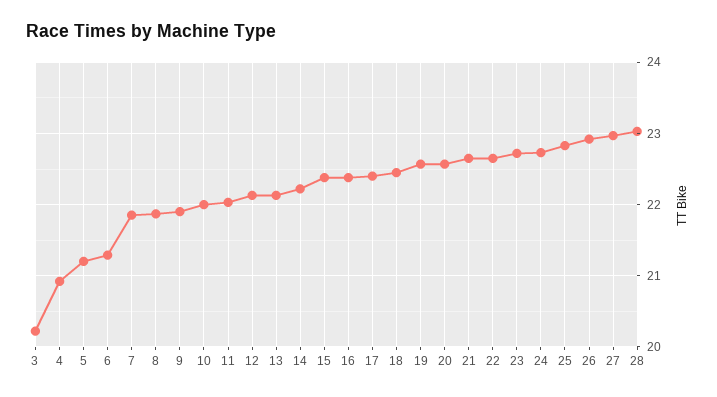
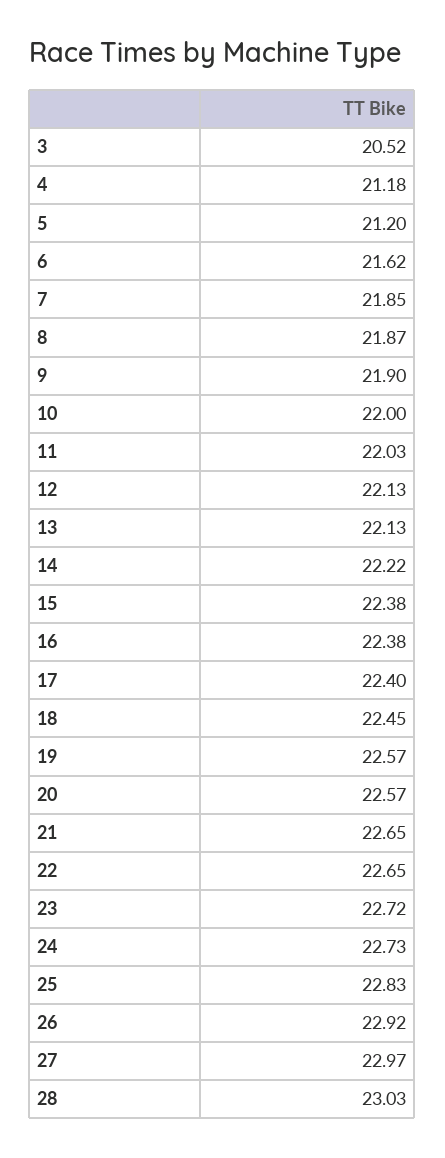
  {
-   "3": 20.2,
+   "3": 20.52,
-   "4": 20.9,
+   "4": 21.18,
    "5": 21.2,
-   "6": 21.3,
+   "6": 21.62,
    "7": 21.85,
    "8": 21.87,
    "9": 21.9,
    "10": 22,
    "11": 22.03,
    "12": 22.13,
    "13": 22.13,
    "14": 22.22,
    "15": 22.38,
    "16": 22.38,
    "17": 22.4,
    "18": 22.45,
    "19": 22.57,
    "20": 22.57,
    "21": 22.65,
    "22": 22.65,
    "23": 22.72,
    "24": 22.73,
    "25": 22.83,
    "26": 22.92,
    "27": 22.97,
    "28": 23.03
  }

